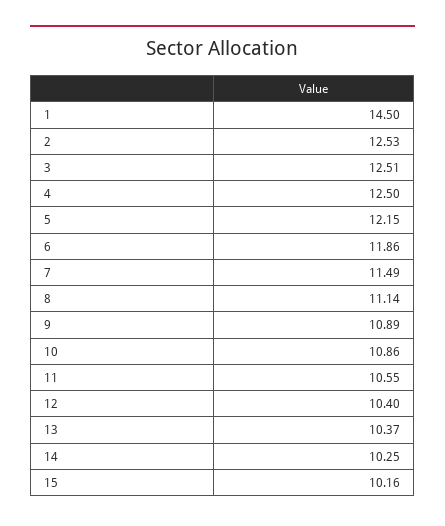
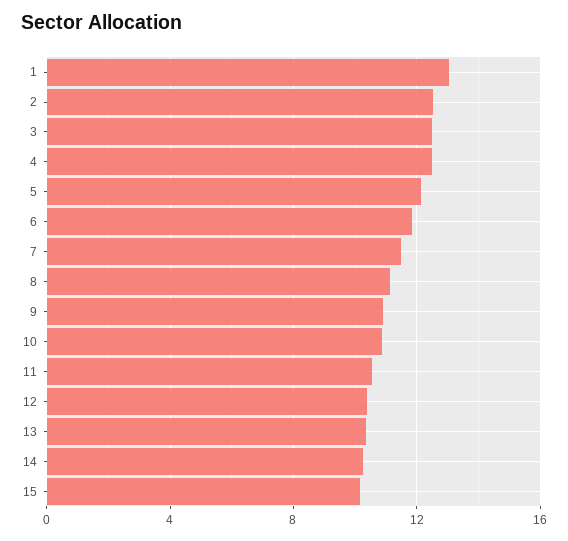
  {
-   "1": 14.5,
+   "1": 13,
    "2": 12.53,
    "3": 12.51,
    "4": 12.5,
    "5": 12.15,
    "6": 11.86,
    "7": 11.49,
    "8": 11.14,
    "9": 10.89,
    "10": 10.86,
    "11": 10.55,
    "12": 10.4,
    "13": 10.37,
    "14": 10.25,
    "15": 10.16
  }

